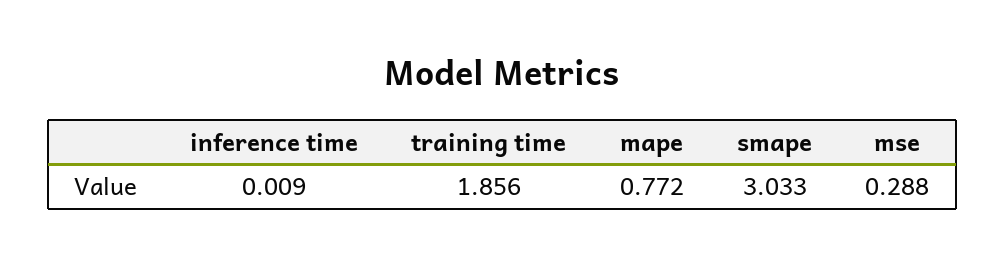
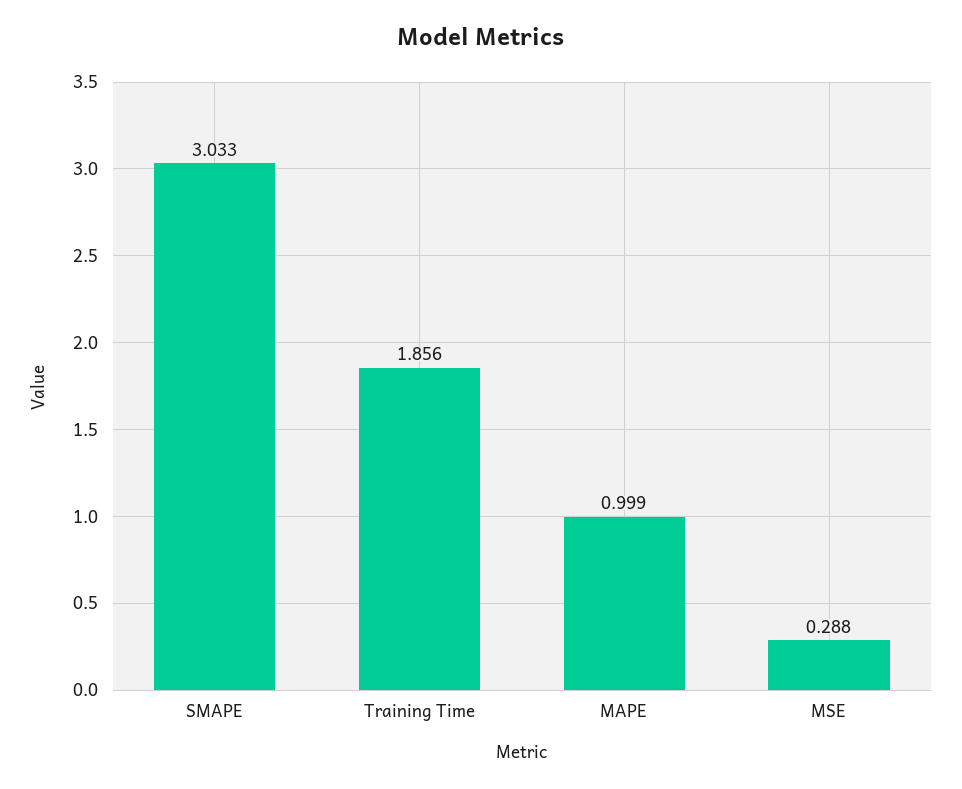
  {
-   "inference time": 0.009,
    "training time": 1.856,
-   "mape": 0.772,
+   "mape": 0.999,
    "smape": 3.033,
    "mse": 0.288
  }

